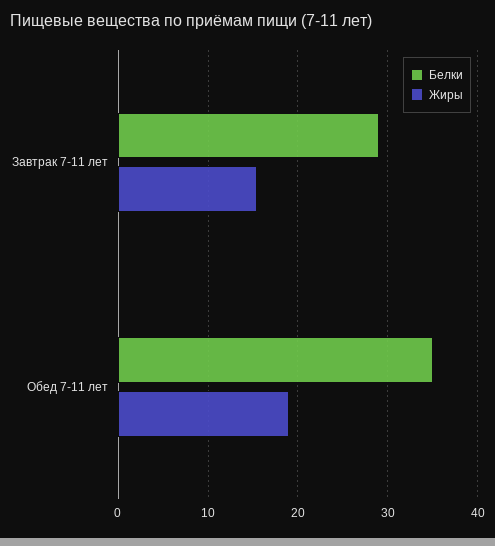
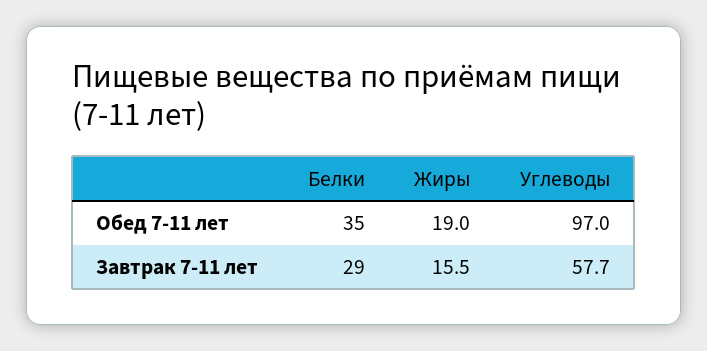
  {
    "Белки": {
      "Завтрак 7-11 лет": 29,
      "Обед 7-11 лет": 35
    },
    "Жиры": {
      "Завтрак 7-11 лет": 15.5,
      "Обед 7-11 лет": 19
-   }
+   },
+   "Углеводы": {
+     "Обед 7-11 лет": 97,
+     "Завтрак 7-11 лет": 57.7
+   }
  }

